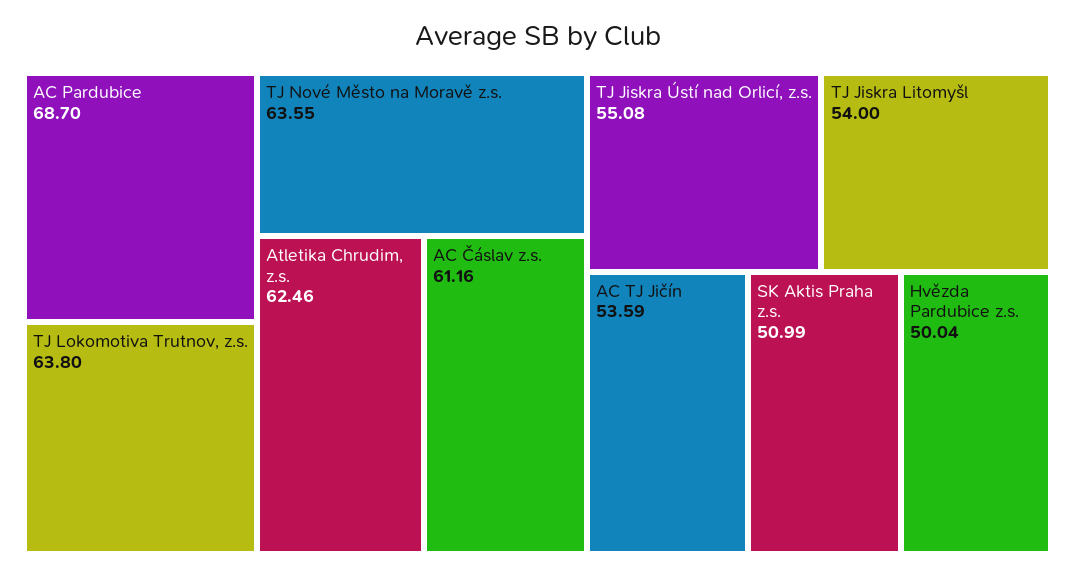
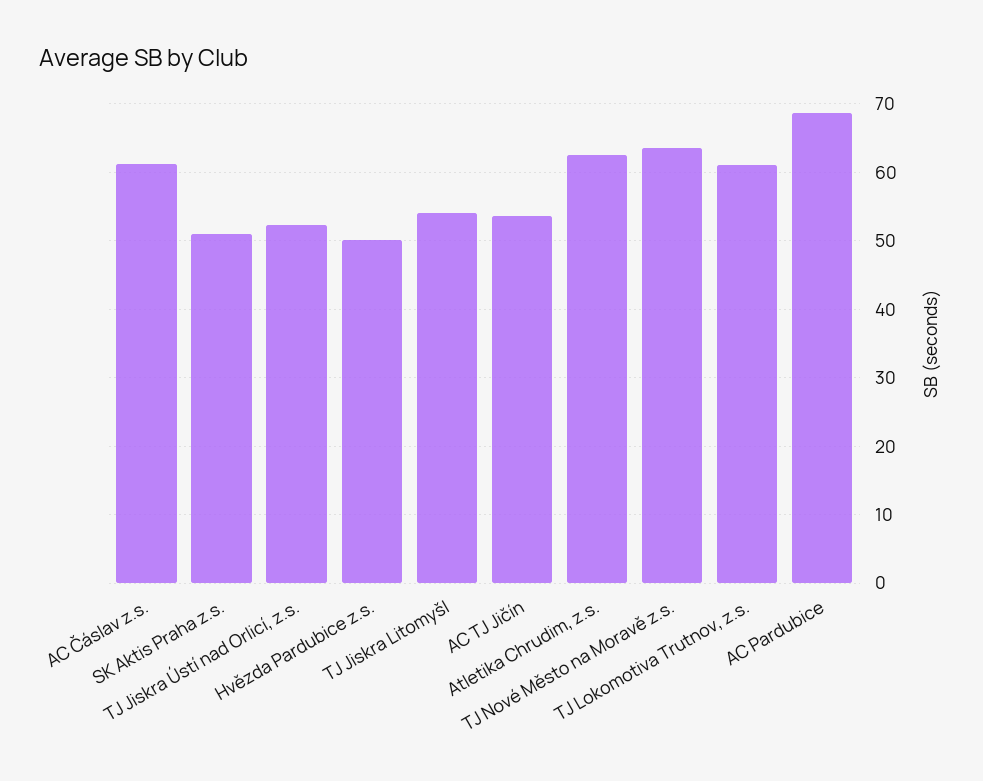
  {
    "AC Pardubice": 68.7,
-   "TJ Lokomotiva Trutnov, z.s.": 63.8,
+   "TJ Lokomotiva Trutnov, z.s.": 61,
    "TJ Nové Město na Moravě z.s.": 63.55,
    "Atletika Chrudim, z.s.": 62.46,
    "AC Čáslav z.s.": 61.16,
-   "TJ Jiskra Ústí nad Orlicí, z.s.": 55.08,
+   "TJ Jiskra Ústí nad Orlicí, z.s.": 52,
    "TJ Jiskra Litomyšl": 54,
    "AC TJ Jičín": 53.59,
    "SK Aktis Praha z.s.": 50.99,
    "Hvězda Pardubice z.s.": 50.04
  }

